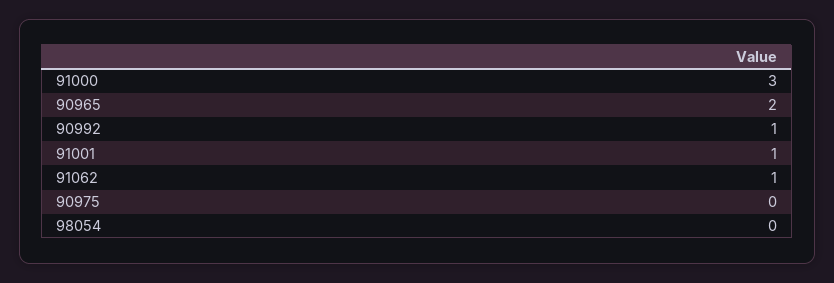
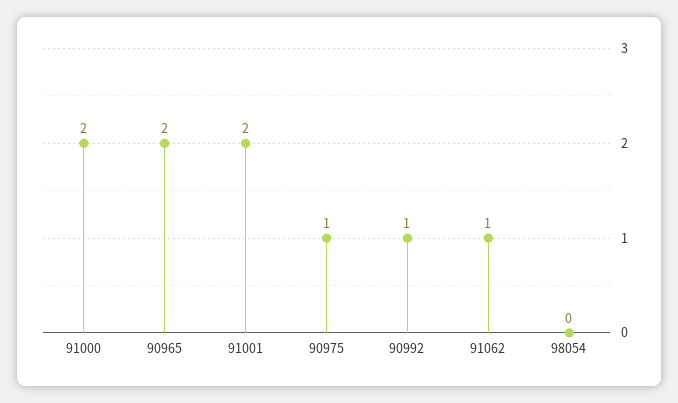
  {
-   "91000": 3,
+   "91000": 2,
    "90965": 2,
    "90992": 1,
-   "91001": 1,
+   "91001": 2,
    "91062": 1,
-   "90975": 0,
+   "90975": 1,
    "98054": 0
  }

